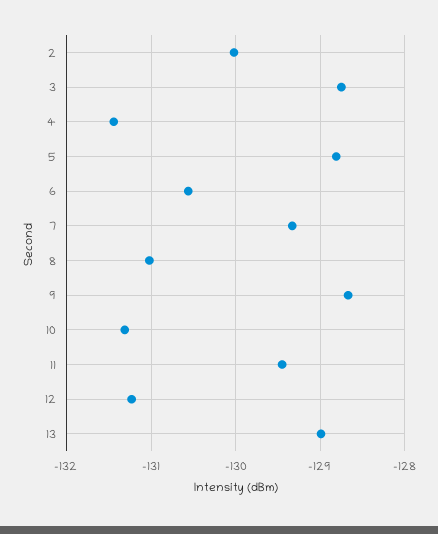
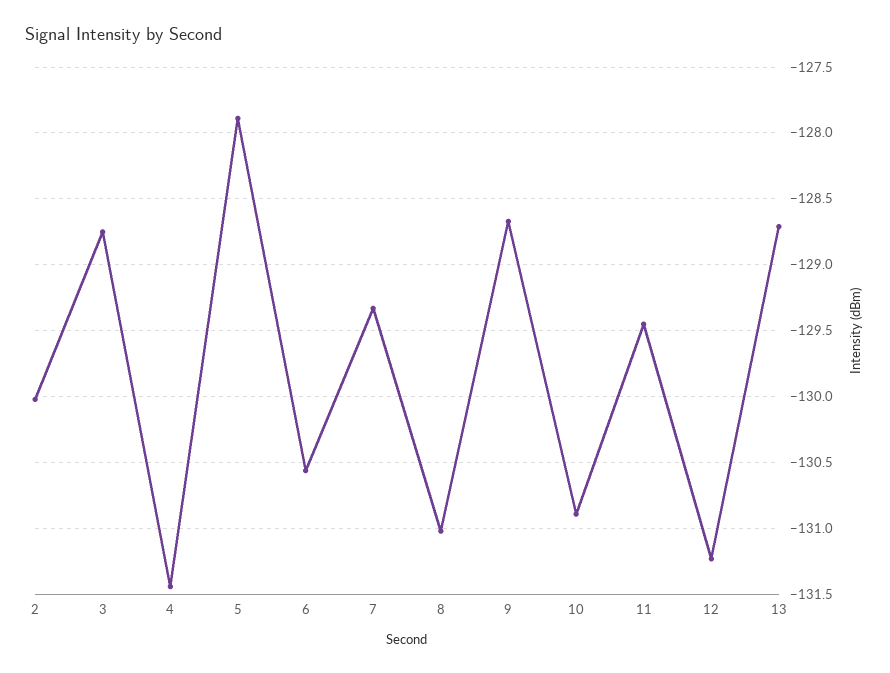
  {
    "2": -130,
    "3": -128.75,
    "4": -131.45,
-   "5": -128.8,
+   "5": -127.9,
    "6": -130.55,
    "7": -129.35,
    "8": -131,
    "9": -128.65,
-   "10": -131.3,
+   "10": -130.9,
    "11": -129.45,
    "12": -131.25,
-   "13": -129
+   "13": -128.7
  }

